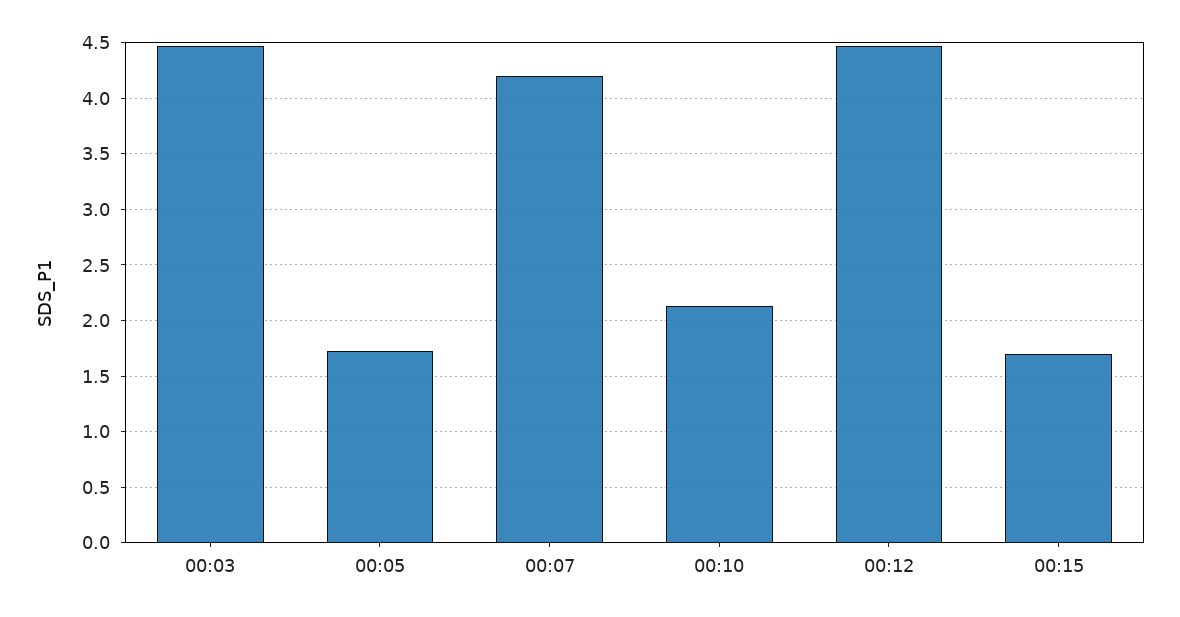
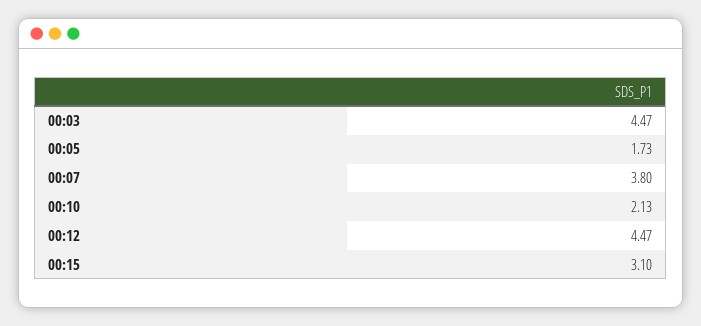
  {
    "00:03": 4.47,
    "00:05": 1.73,
-   "00:07": 4.2,
+   "00:07": 3.8,
    "00:10": 2.13,
    "00:12": 4.47,
-   "00:15": 1.7
+   "00:15": 3.1
  }

